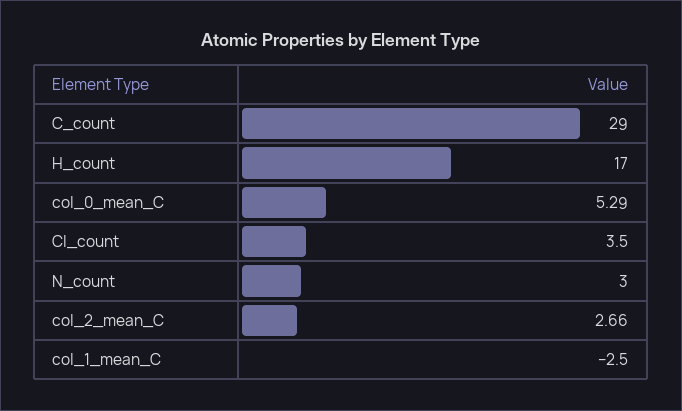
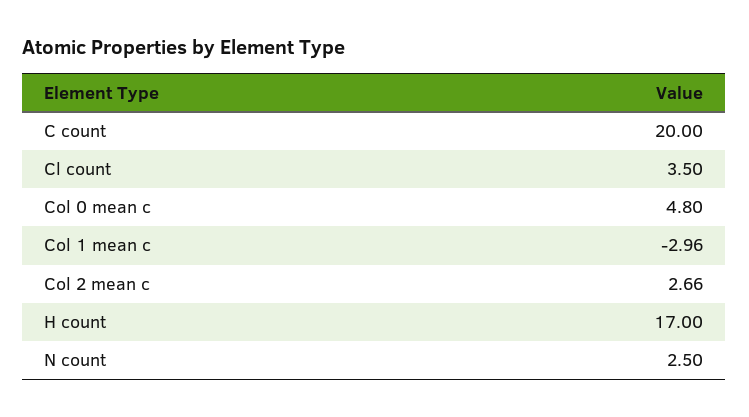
  {
-   "C_count": 29,
+   "C_count": 20,
    "H_count": 17,
-   "col_0_mean_C": 5.29,
+   "col_0_mean_C": 4.8,
    "Cl_count": 3.5,
-   "N_count": 3,
+   "N_count": 2.5,
    "col_2_mean_C": 2.66,
-   "col_1_mean_C": -2.5
+   "col_1_mean_C": -2.96
  }

